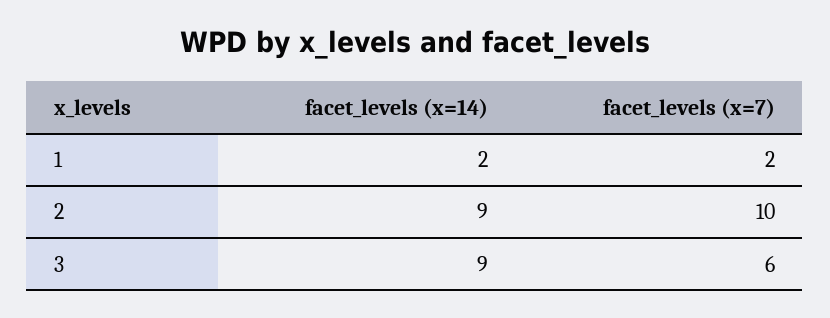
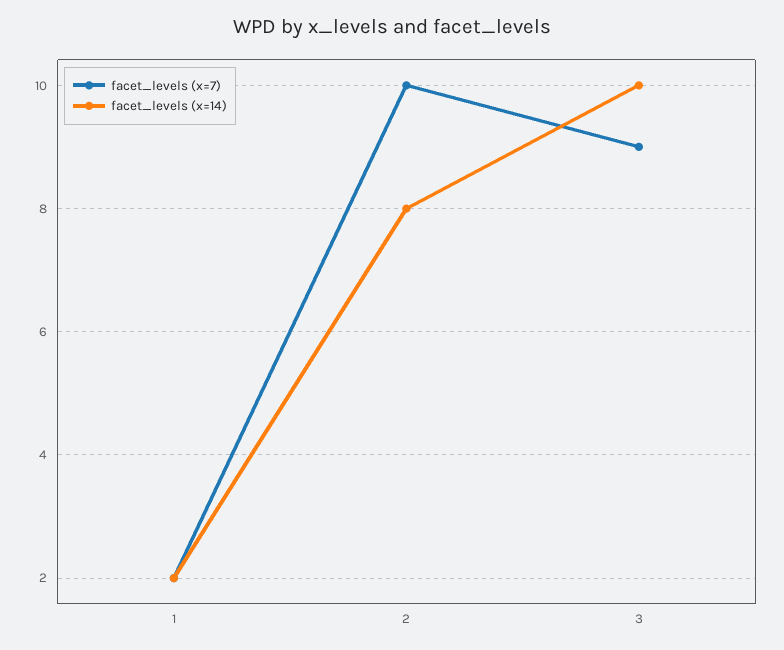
  {
    "facet_levels (x=14)": {
      "1": 2,
-     "2": 9,
+     "2": 8,
-     "3": 9
+     "3": 10
    },
    "facet_levels (x=7)": {
      "1": 2,
      "2": 10,
-     "3": 6
+     "3": 9
    }
  }

